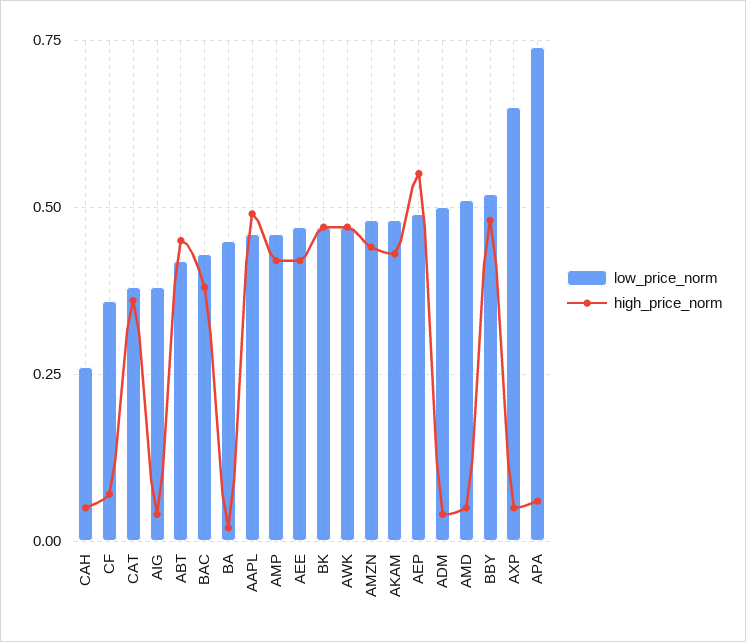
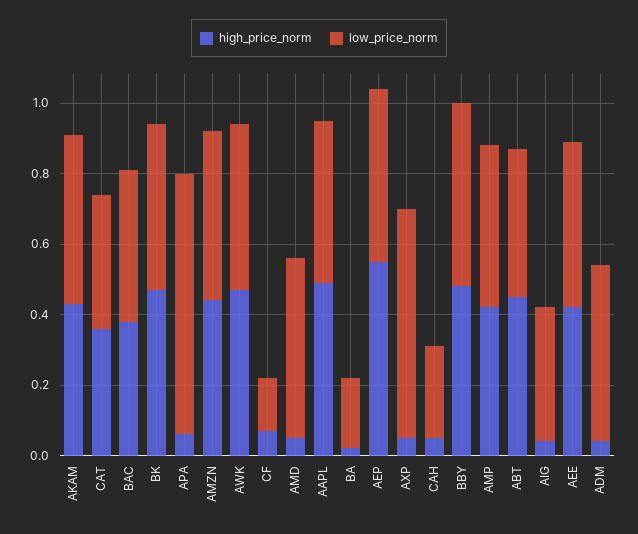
  {
    "low_price_norm": {
      "CAH": 0.25,
-     "CF": 0.35,
+     "CF": 0.15,
      "CAT": 0.4,
      "AIG": 0.4,
      "ABT": 0.4,
      "BAC": 0.45,
-     "BA": 0.45,
+     "BA": 0.2,
      "AAPL": 0.45,
      "AMP": 0.45,
      "AEE": 0.45,
      "BK": 0.45,
      "AWK": 0.45,
      "AMZN": 0.5,
      "AKAM": 0.5,
      "AEP": 0.5,
      "ADM": 0.5,
      "AMD": 0.5,
      "BBY": 0.5,
      "AXP": 0.65,
      "APA": 0.75
    },
    "high_price_norm": {
      "CAH": 0.05,
      "CF": 0.05,
      "CAT": 0.35,
      "AIG": 0.05,
      "ABT": 0.45,
      "BAC": 0.4,
      "BA": 0,
      "AAPL": 0.5,
      "AMP": 0.4,
      "AEE": 0.4,
      "BK": 0.45,
      "AWK": 0.45,
      "AMZN": 0.45,
      "AKAM": 0.45,
      "AEP": 0.55,
      "ADM": 0.05,
      "AMD": 0.05,
      "BBY": 0.5,
      "AXP": 0.05,
      "APA": 0.05
    }
  }

